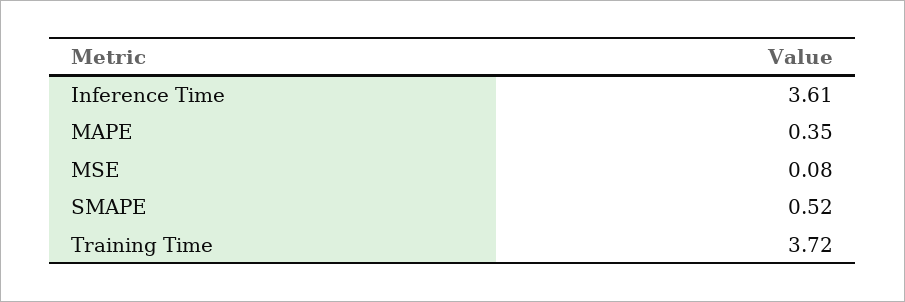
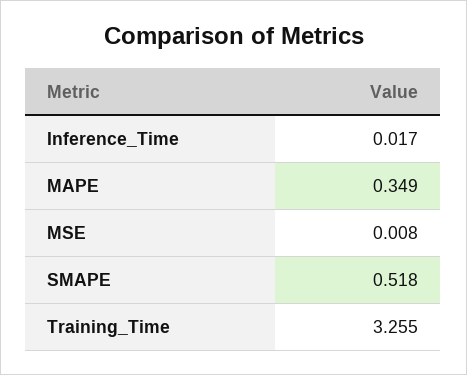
  {
-   "Inference Time": 3.61,
+   "Inference Time": 0.017,
    "MAPE": 0.349,
-   "MSE": 0.08,
+   "MSE": 0.008,
    "SMAPE": 0.518,
-   "Training Time": 3.72
+   "Training Time": 3.255
  }

